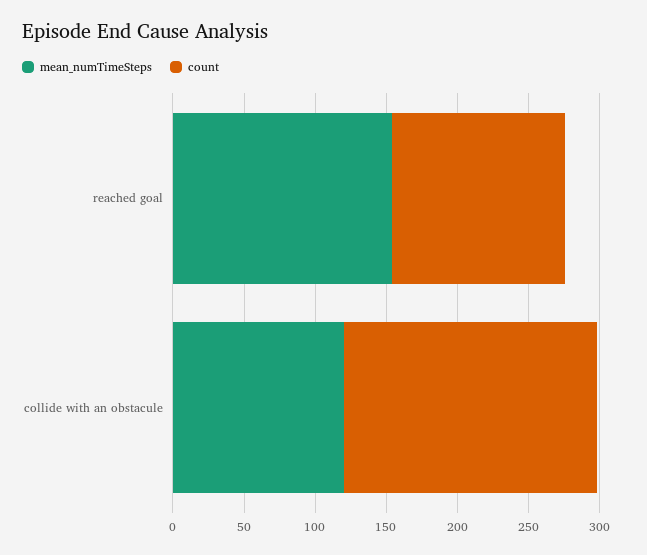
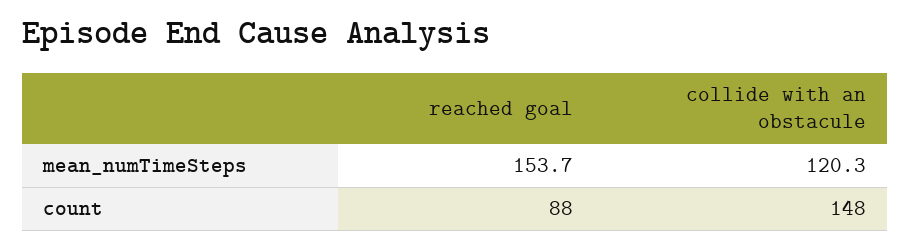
  {
    "mean_numTimeSteps": {
      "reached goal": 153.7,
      "collide with an obstacule": 120.3
    },
    "count": {
-     "reached goal": 120,
+     "reached goal": 88,
-     "collide with an obstacule": 180
+     "collide with an obstacule": 148
    }
  }

